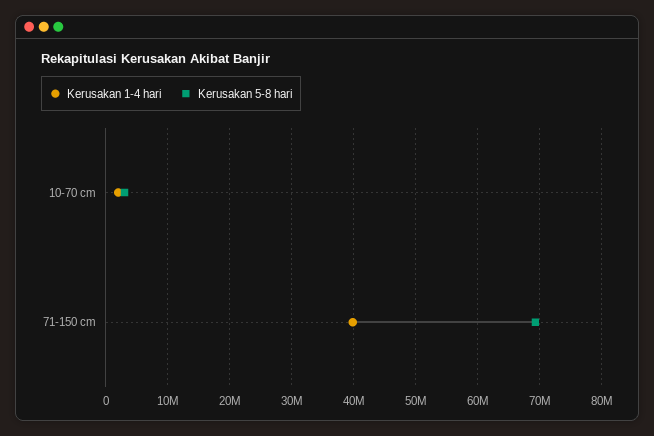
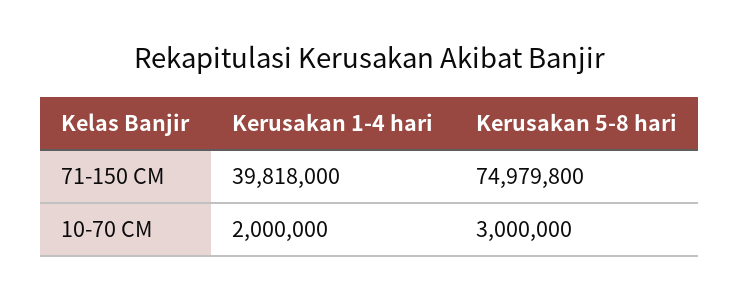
  {
    "Kerusakan 1-4 hari": {
      "10-70 cm": 2000000,
      "71-150 cm": 39818000
    },
    "Kerusakan 5-8 hari": {
      "10-70 cm": 3000000,
-     "71-150 cm": 69000000
+     "71-150 cm": 74979800
    }
  }

